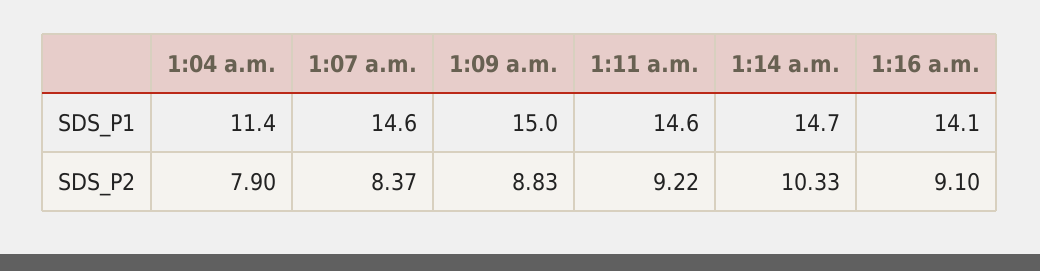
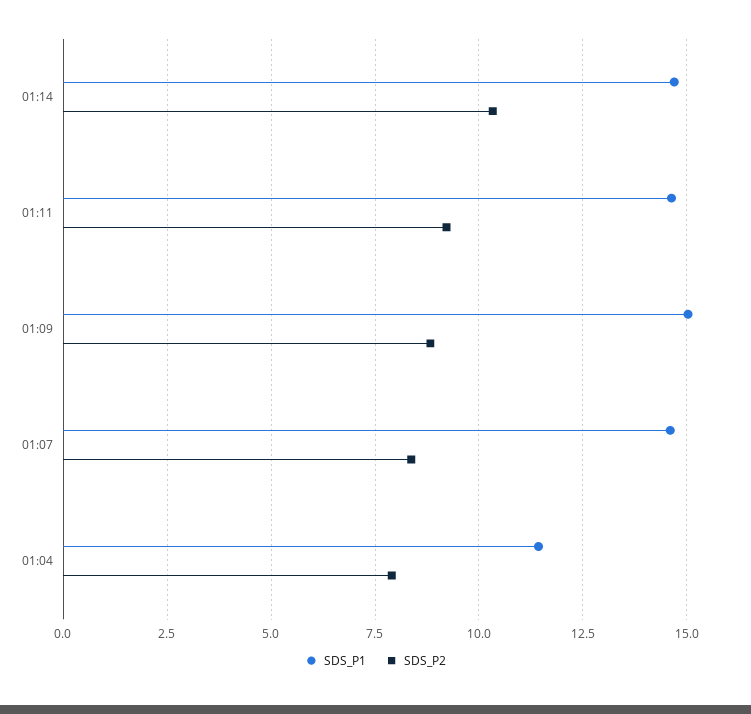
  {
    "SDS_P1": {
      "1:04 a.m.": 11.4,
      "1:07 a.m.": 14.6,
      "1:09 a.m.": 15,
      "1:11 a.m.": 14.6,
-     "1:14 a.m.": 14.7,
+     "1:14 a.m.": 14.7
-     "1:16 a.m.": 14.1
    },
    "SDS_P2": {
      "1:04 a.m.": 7.9,
      "1:07 a.m.": 8.37,
      "1:09 a.m.": 8.83,
      "1:11 a.m.": 9.22,
-     "1:14 a.m.": 10.33,
+     "1:14 a.m.": 10.33
-     "1:16 a.m.": 9.1
    }
  }

